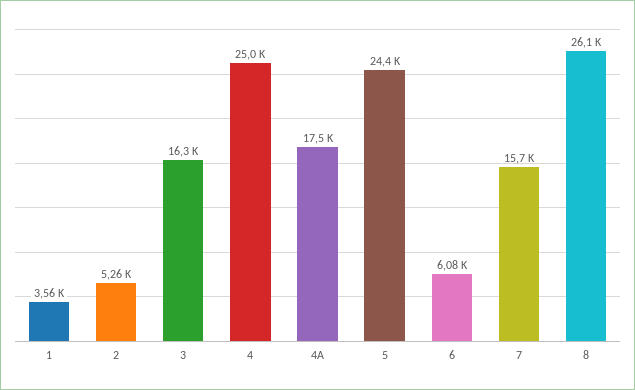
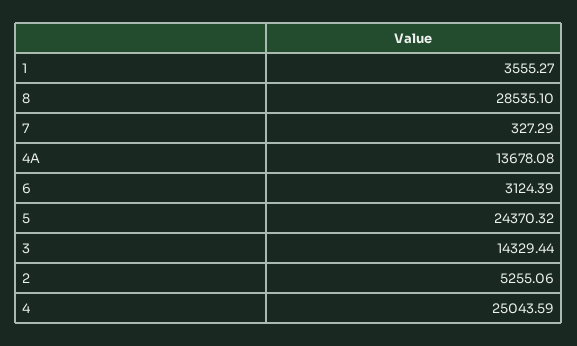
  {
    "1": 3555.27,
    "2": 5255.06,
-   "3": 16300,
+   "3": 14329.44,
    "4": 25043.59,
-   "4A": 17500,
+   "4A": 13678.08,
    "5": 24370.32,
-   "6": 6080,
+   "6": 3124.39,
-   "7": 15700,
+   "7": 327.29,
-   "8": 26100
+   "8": 28535.1
  }

